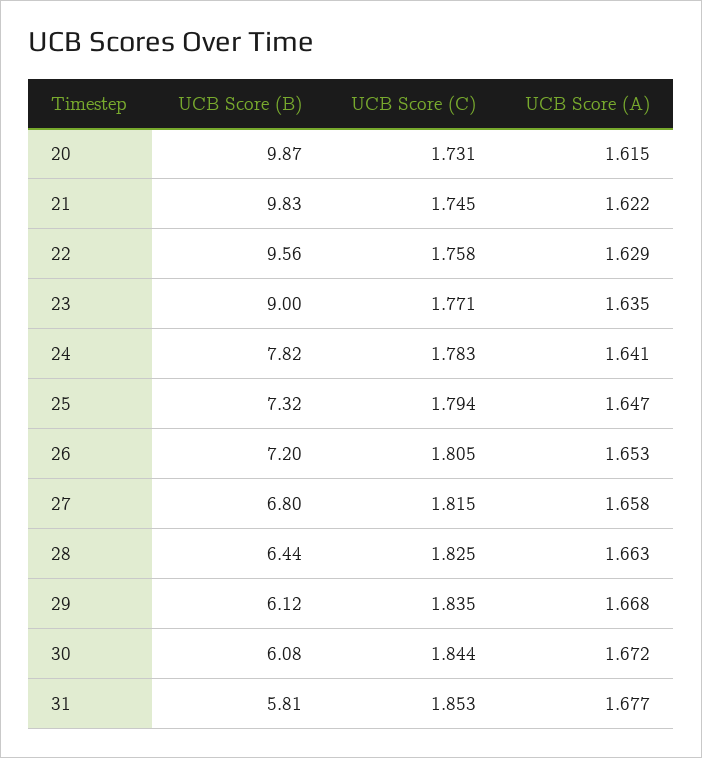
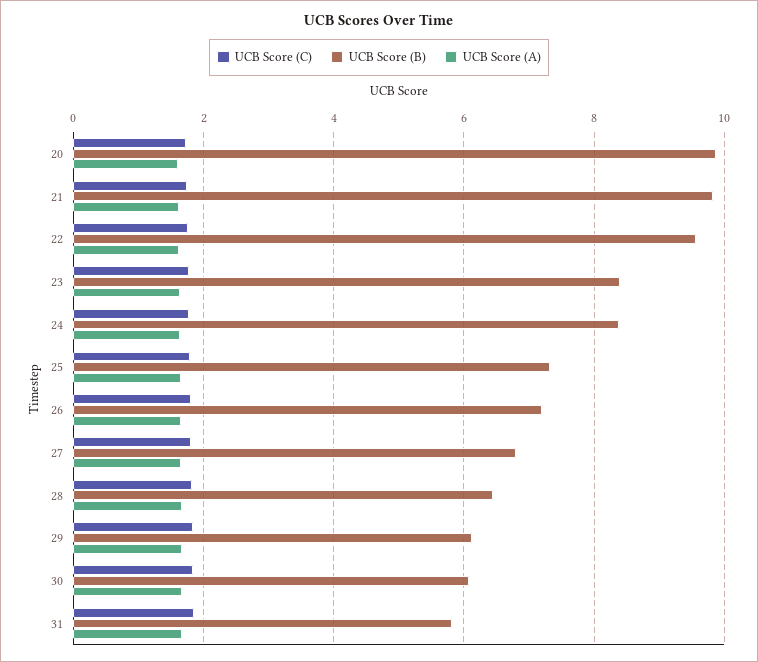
  {
    "UCB Score (B)": {
      "20": 9.87,
      "21": 9.83,
      "22": 9.56,
-     "23": 9,
+     "23": 8.4,
-     "24": 7.82,
+     "24": 8.4,
      "25": 7.32,
      "26": 7.2,
      "27": 6.8,
      "28": 6.44,
      "29": 6.12,
      "30": 6.08,
      "31": 5.81
    },
    "UCB Score (C)": {
      "20": 1.731,
      "21": 1.745,
      "22": 1.758,
      "23": 1.771,
      "24": 1.783,
      "25": 1.794,
      "26": 1.805,
      "27": 1.815,
      "28": 1.825,
      "29": 1.835,
      "30": 1.844,
      "31": 1.853
    },
    "UCB Score (A)": {
      "20": 1.615,
      "21": 1.622,
      "22": 1.629,
      "23": 1.635,
      "24": 1.641,
      "25": 1.647,
      "26": 1.653,
      "27": 1.658,
      "28": 1.663,
      "29": 1.668,
      "30": 1.672,
      "31": 1.677
    }
  }

